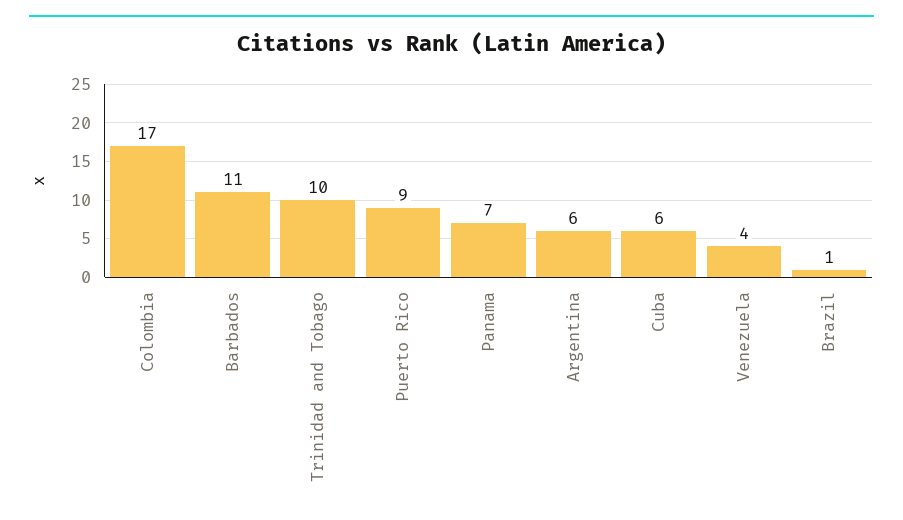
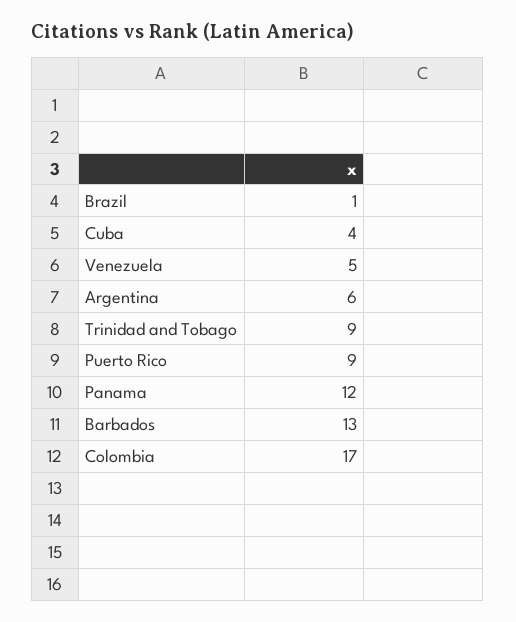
  {
    "Colombia": 17,
-   "Barbados": 11,
+   "Barbados": 13,
-   "Trinidad and Tobago": 10,
+   "Trinidad and Tobago": 9,
    "Puerto Rico": 9,
-   "Panama": 7,
+   "Panama": 12,
    "Argentina": 6,
-   "Cuba": 6,
+   "Cuba": 4,
-   "Venezuela": 4,
+   "Venezuela": 5,
    "Brazil": 1
  }

